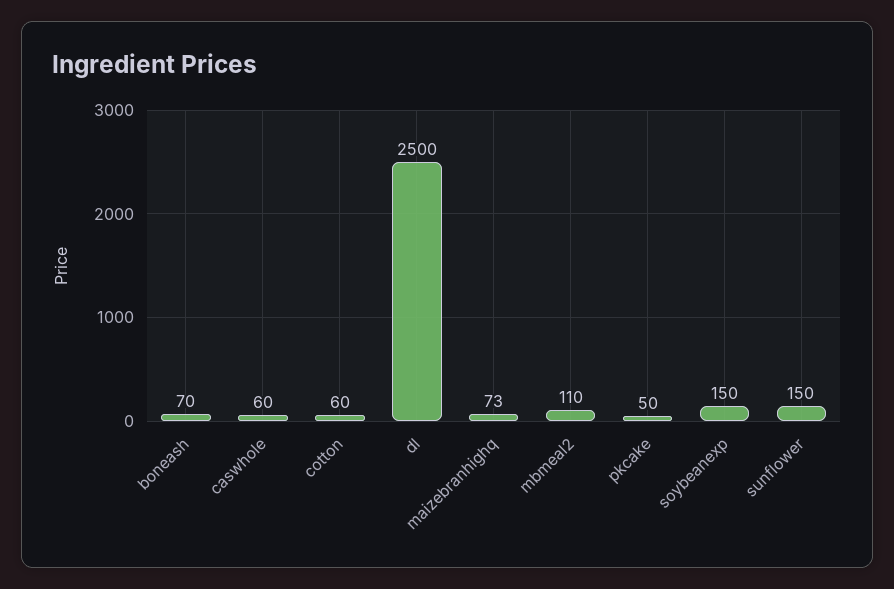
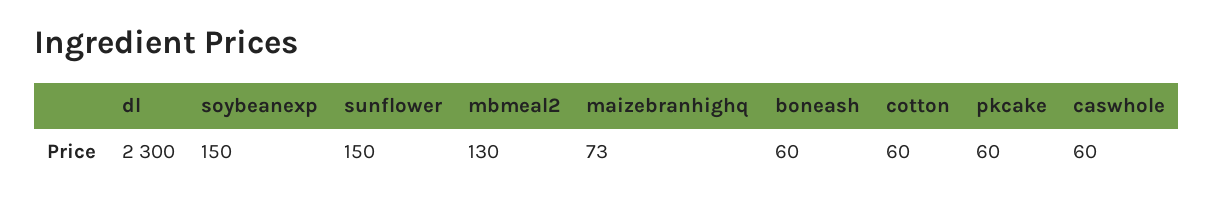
  {
-   "boneash": 70,
+   "boneash": 60,
    "caswhole": 60,
    "cotton": 60,
-   "dl": 2500,
+   "dl": 2300,
    "maizebranhighq": 73,
-   "mbmeal2": 110,
+   "mbmeal2": 130,
-   "pkcake": 50,
+   "pkcake": 60,
    "soybeanexp": 150,
    "sunflower": 150
  }

